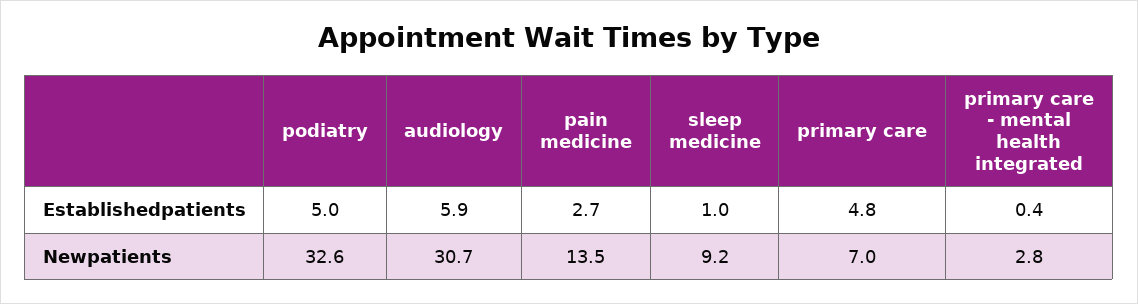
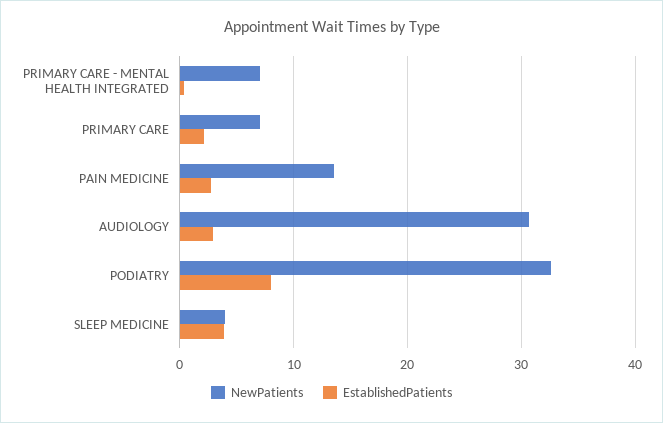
  {
    "Establishedpatients": {
-     "podiatry": 5,
+     "podiatry": 8,
-     "audiology": 5.9,
+     "audiology": 3,
      "pain medicine": 2.7,
-     "sleep medicine": 1,
+     "sleep medicine": 4,
-     "primary care": 4.8,
+     "primary care": 2,
      "primary care - mental health integrated": 0.4
    },
    "Newpatients": {
      "podiatry": 32.6,
      "audiology": 30.7,
      "pain medicine": 13.5,
-     "sleep medicine": 9.2,
+     "sleep medicine": 4,
      "primary care": 7,
-     "primary care - mental health integrated": 2.8
+     "primary care - mental health integrated": 7
    }
  }

